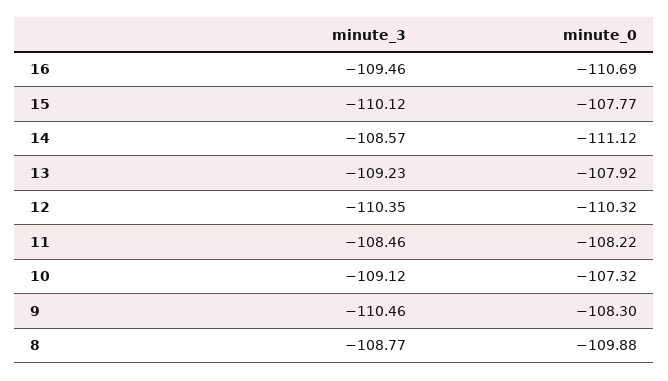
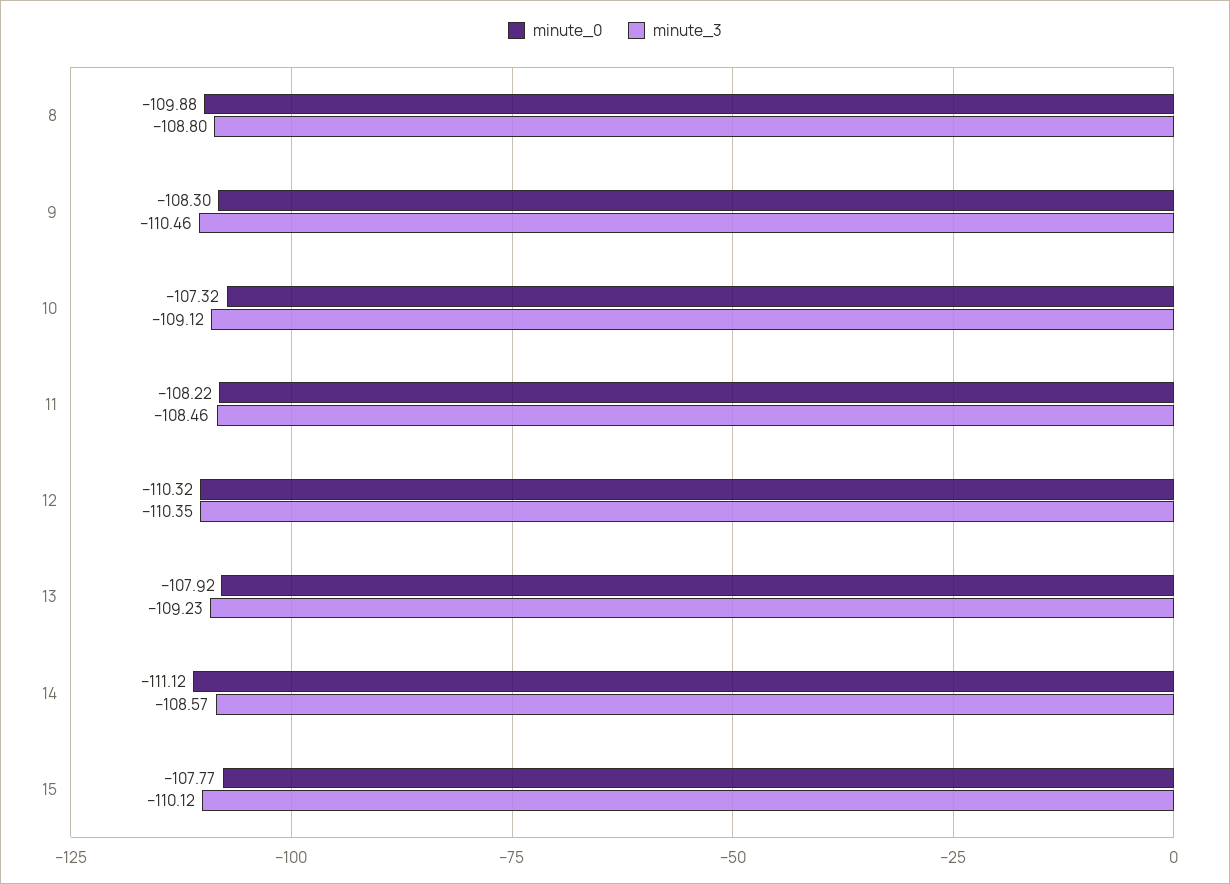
  {
    "minute_3": {
-     "16": -109.46,
      "15": -110.12,
      "14": -108.57,
      "13": -109.23,
      "12": -110.35,
      "11": -108.46,
      "10": -109.12,
      "9": -110.46,
-     "8": -108.77
+     "8": -108.8
    },
    "minute_0": {
-     "16": -110.69,
      "15": -107.77,
      "14": -111.12,
      "13": -107.92,
      "12": -110.32,
      "11": -108.22,
      "10": -107.32,
      "9": -108.3,
      "8": -109.88
    }
  }

